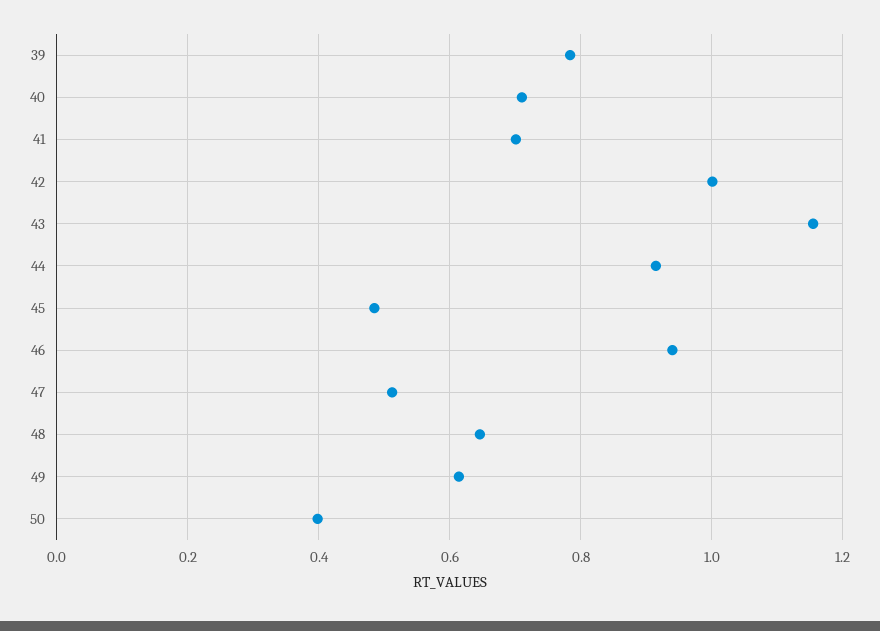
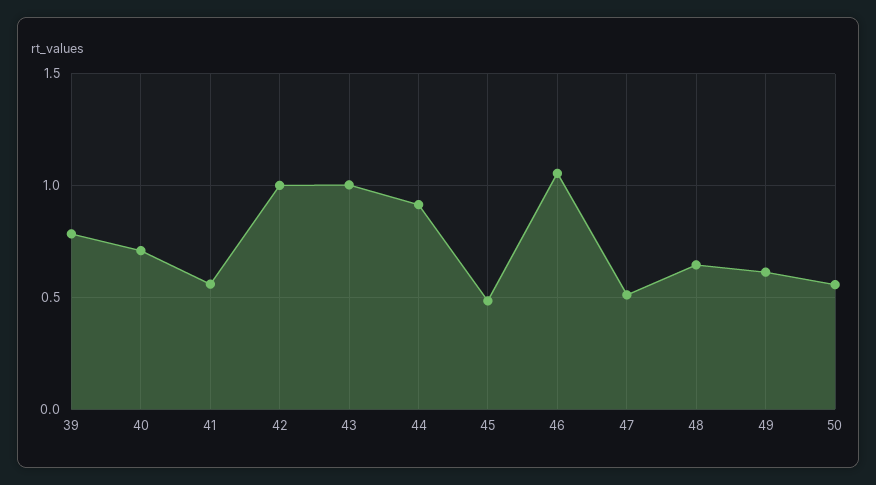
  {
    "39": 0.78,
    "40": 0.72,
-   "41": 0.7,
+   "41": 0.55,
    "42": 1,
-   "43": 1.16,
+   "43": 1,
    "44": 0.92,
    "45": 0.48,
-   "46": 0.94,
+   "46": 1.05,
    "47": 0.52,
    "48": 0.64,
    "49": 0.62,
-   "50": 0.4
+   "50": 0.55
  }

